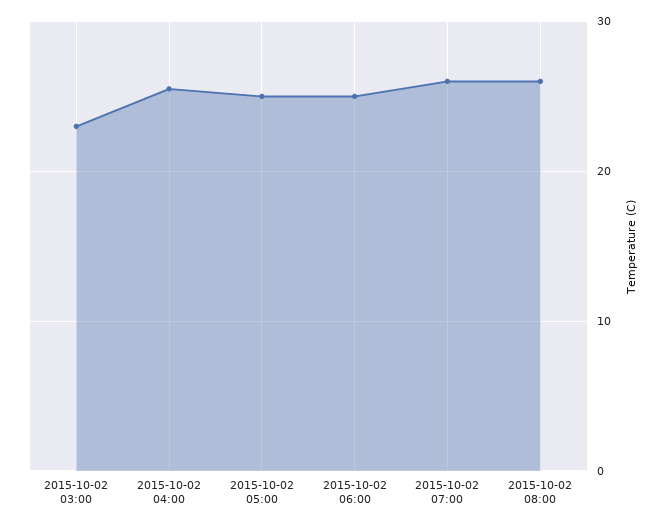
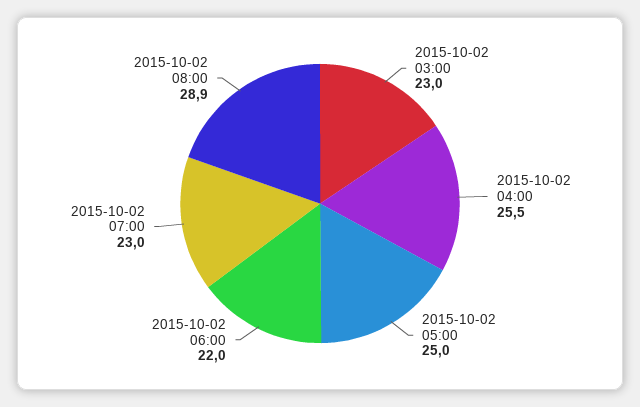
  {
    "2015-10-02 03:00": 23,
    "2015-10-02 04:00": 25.5,
    "2015-10-02 05:00": 25,
-   "2015-10-02 06:00": 25,
+   "2015-10-02 06:00": 22,
-   "2015-10-02 07:00": 26,
+   "2015-10-02 07:00": 23,
-   "2015-10-02 08:00": 26
+   "2015-10-02 08:00": 28.9
  }

